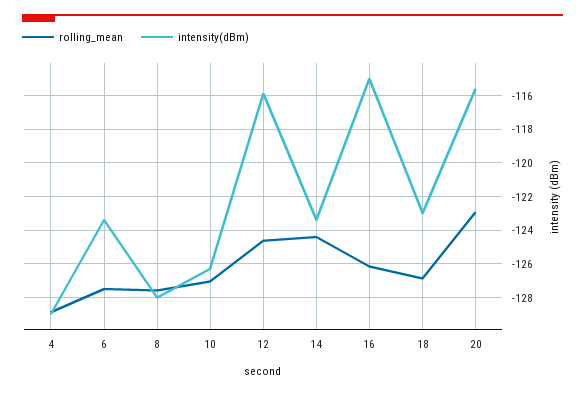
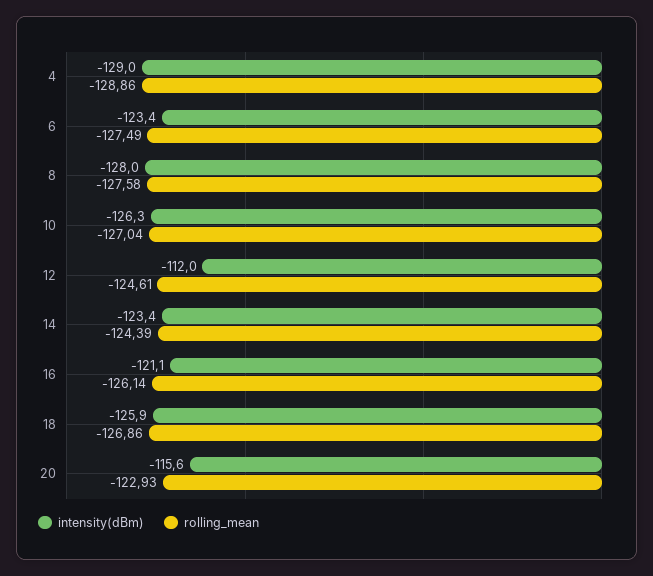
  {
    "rolling_mean": {
      "4": -128.86,
      "6": -127.49,
      "8": -127.58,
      "10": -127.04,
      "12": -124.61,
      "14": -124.39,
      "16": -126.14,
      "18": -126.86,
      "20": -122.93
    },
    "intensity(dBm)": {
      "4": -129,
      "6": -123.4,
      "8": -128,
      "10": -126.3,
-     "12": -116,
+     "12": -112,
      "14": -123.4,
-     "16": -115,
+     "16": -121.1,
-     "18": -123,
+     "18": -125.9,
      "20": -115.6
    }
  }

